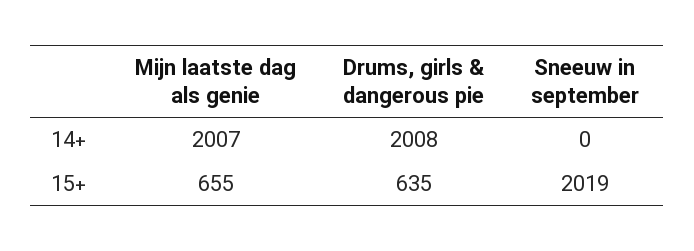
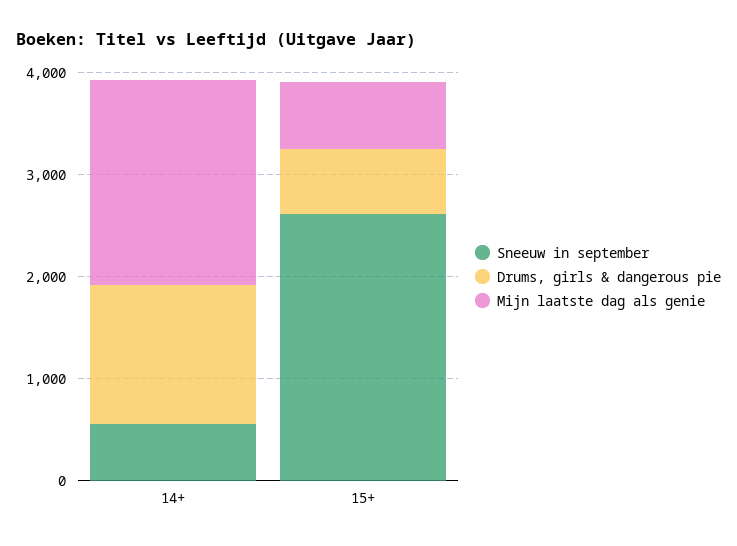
  {
    "Mijn laatste dag als genie": {
      "14+": 2007,
      "15+": 655
    },
    "Drums, girls & dangerous pie": {
-     "14+": 2008,
+     "14+": 1400,
      "15+": 635
    },
    "Sneeuw in september": {
-     "14+": 0,
+     "14+": 600,
-     "15+": 2019
+     "15+": 2600
    }
  }

